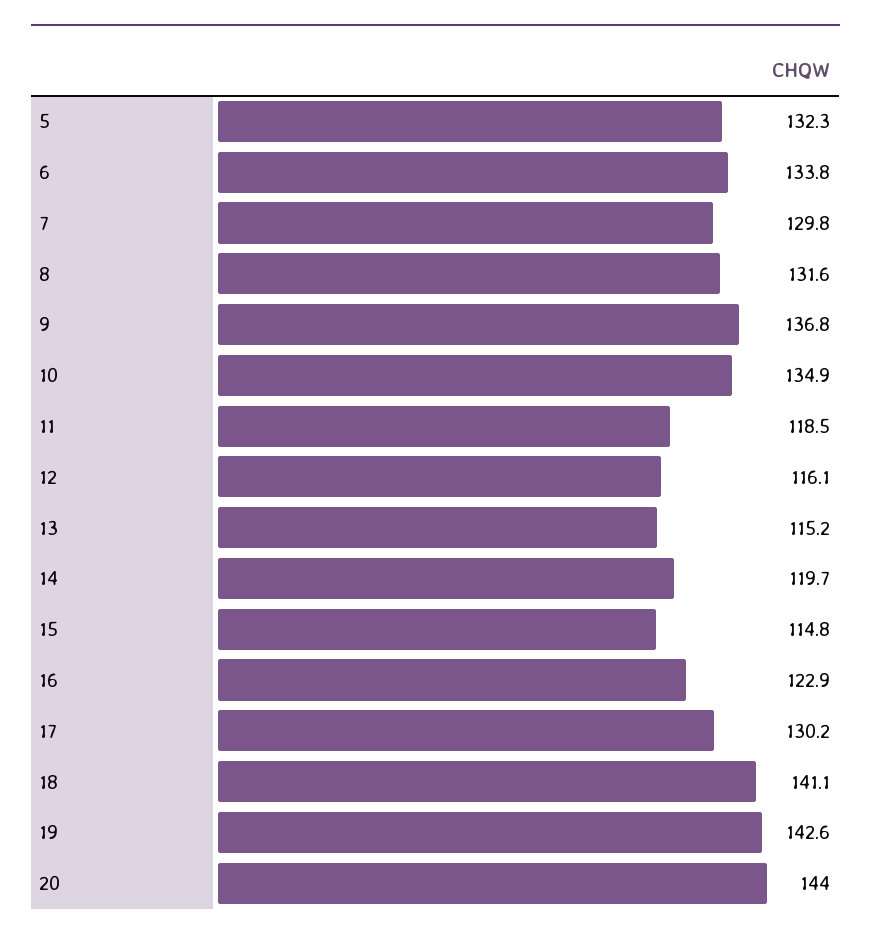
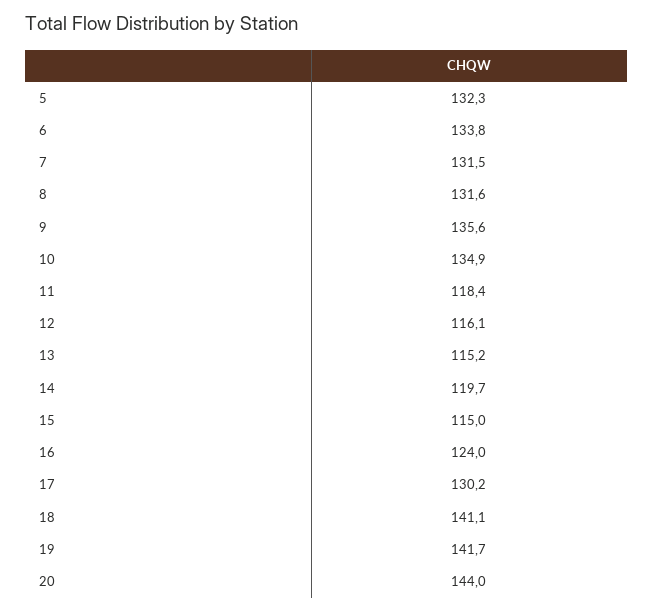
  {
    "5": 132.3,
    "6": 133.8,
-   "7": 129.8,
+   "7": 131.5,
    "8": 131.6,
-   "9": 136.8,
+   "9": 135.6,
    "10": 134.9,
-   "11": 118.5,
+   "11": 118.4,
    "12": 116.1,
    "13": 115.2,
    "14": 119.7,
-   "15": 114.8,
+   "15": 115,
-   "16": 122.9,
+   "16": 124,
    "17": 130.2,
    "18": 141.1,
-   "19": 142.6,
+   "19": 141.7,
    "20": 144
  }

